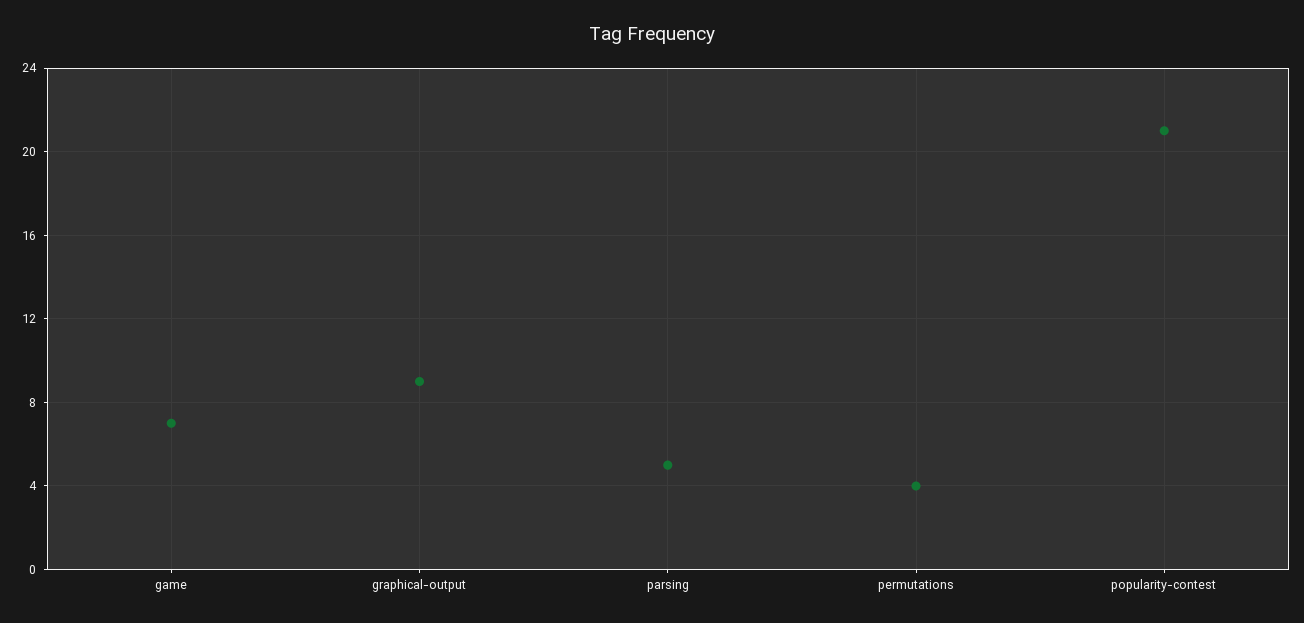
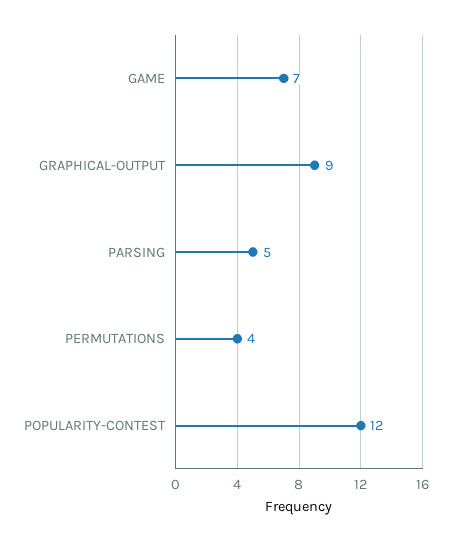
  {
    "game": 7,
    "graphical-output": 9,
    "parsing": 5,
    "permutations": 4,
-   "popularity-contest": 21
+   "popularity-contest": 12
  }

